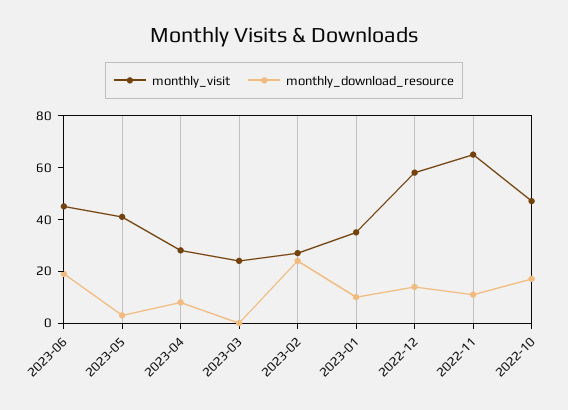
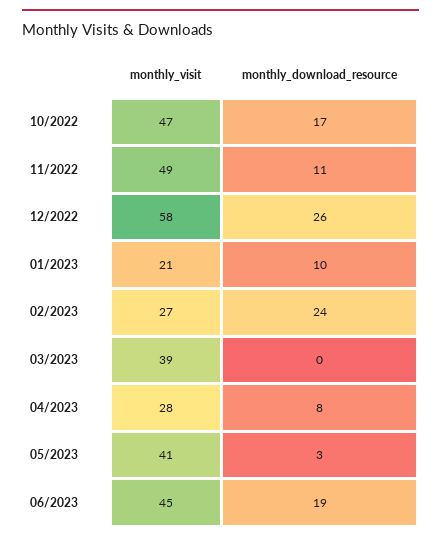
  {
    "monthly_visit": {
      "2023-06": 45,
      "2023-05": 41,
      "2023-04": 28,
-     "2023-03": 25,
+     "2023-03": 39,
      "2023-02": 27,
-     "2023-01": 35,
+     "2023-01": 21,
      "2022-12": 58,
-     "2022-11": 65,
+     "2022-11": 49,
      "2022-10": 47
    },
    "monthly_download_resource": {
      "2023-06": 19,
      "2023-05": 3,
      "2023-04": 8,
      "2023-03": 0,
      "2023-02": 24,
      "2023-01": 10,
-     "2022-12": 15,
+     "2022-12": 26,
      "2022-11": 11,
      "2022-10": 17
    }
  }

